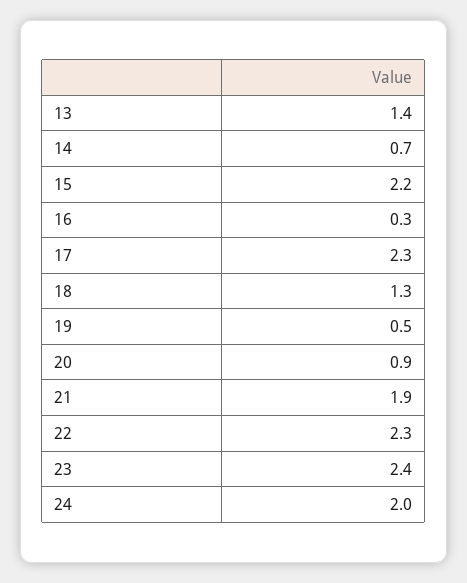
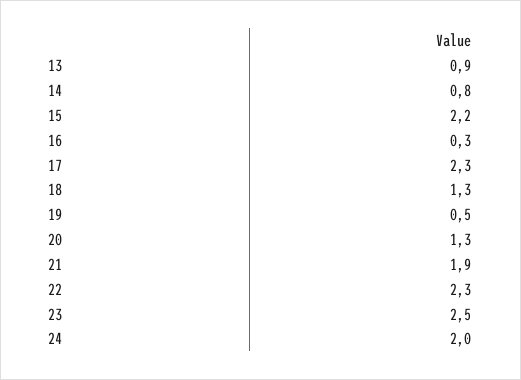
  {
-   "13": 1.4,
+   "13": 0.9,
-   "14": 0.7,
+   "14": 0.8,
    "15": 2.2,
    "16": 0.3,
    "17": 2.3,
    "18": 1.3,
    "19": 0.5,
-   "20": 0.9,
+   "20": 1.3,
    "21": 1.9,
    "22": 2.3,
-   "23": 2.4,
+   "23": 2.5,
    "24": 2
  }

